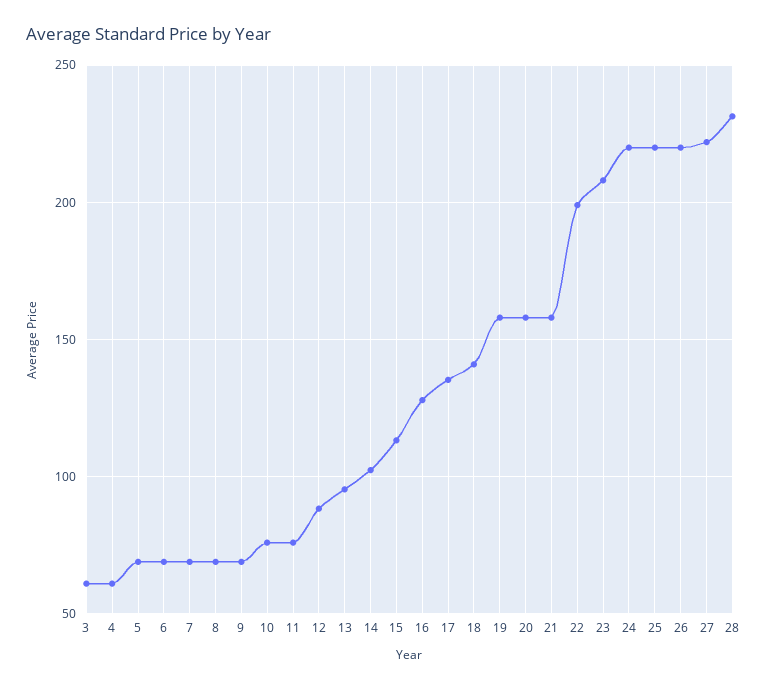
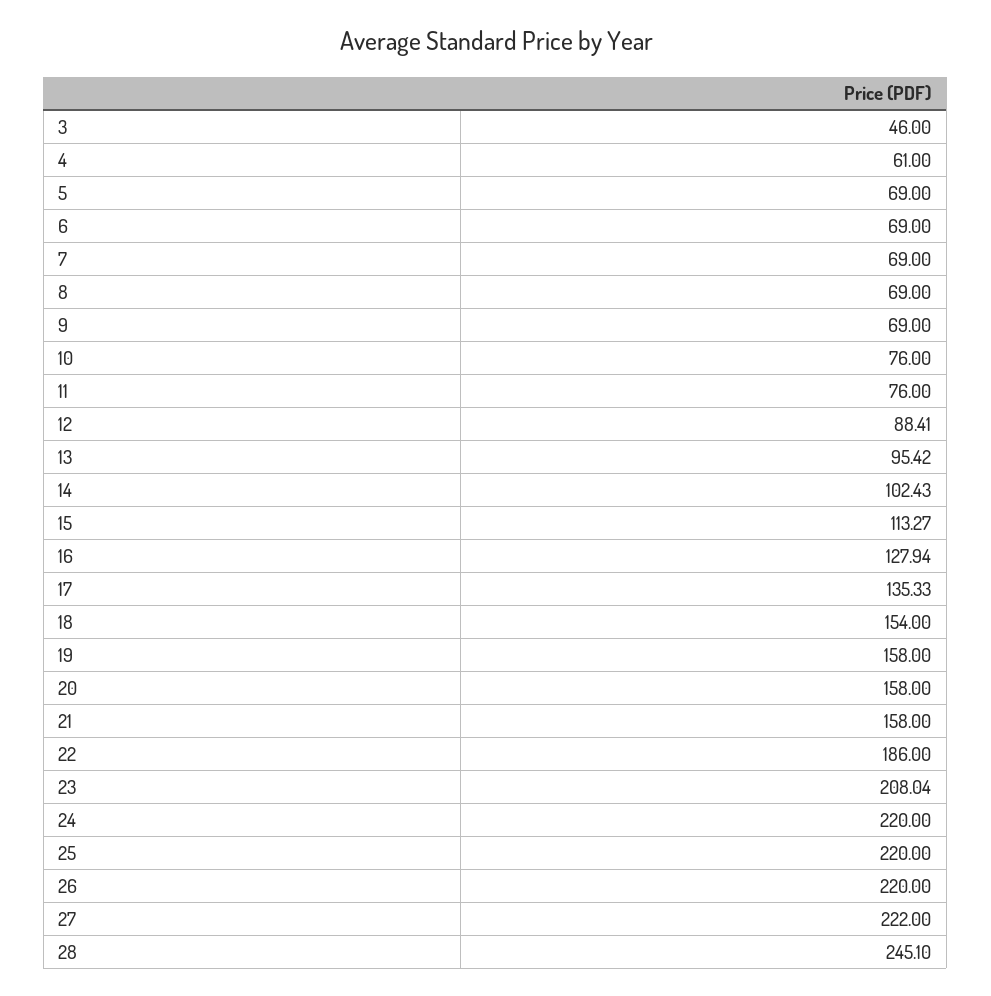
  {
-   "3": 60,
+   "3": 46,
    "4": 61,
    "5": 69,
    "6": 69,
    "7": 69,
    "8": 69,
    "9": 69,
    "10": 76,
    "11": 76,
    "12": 88.41,
    "13": 95.42,
    "14": 102.43,
    "15": 113.27,
    "16": 127.94,
    "17": 135.33,
-   "18": 140,
+   "18": 154,
    "19": 158,
    "20": 158,
    "21": 158,
-   "22": 200,
+   "22": 186,
    "23": 208.04,
    "24": 220,
    "25": 220,
    "26": 220,
    "27": 222,
-   "28": 230
+   "28": 245.1
  }

